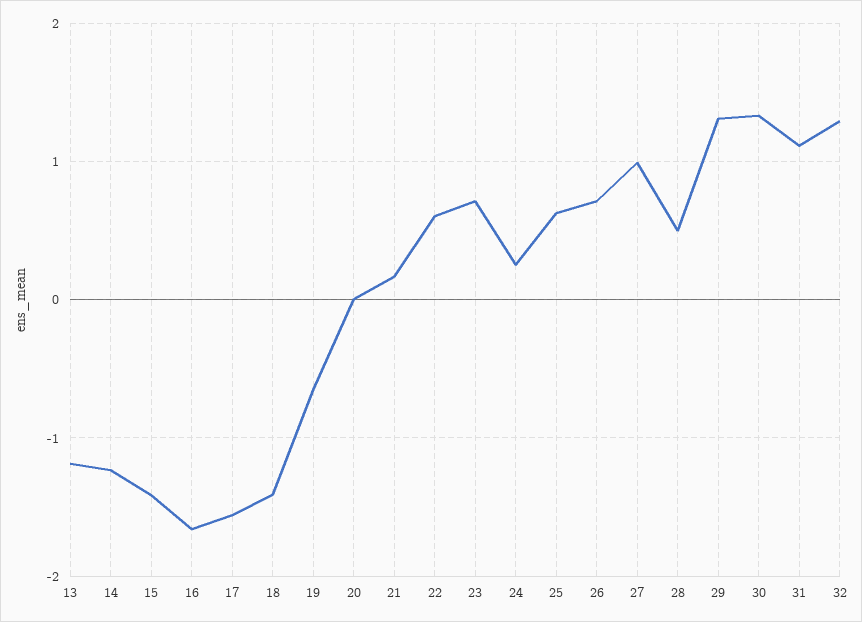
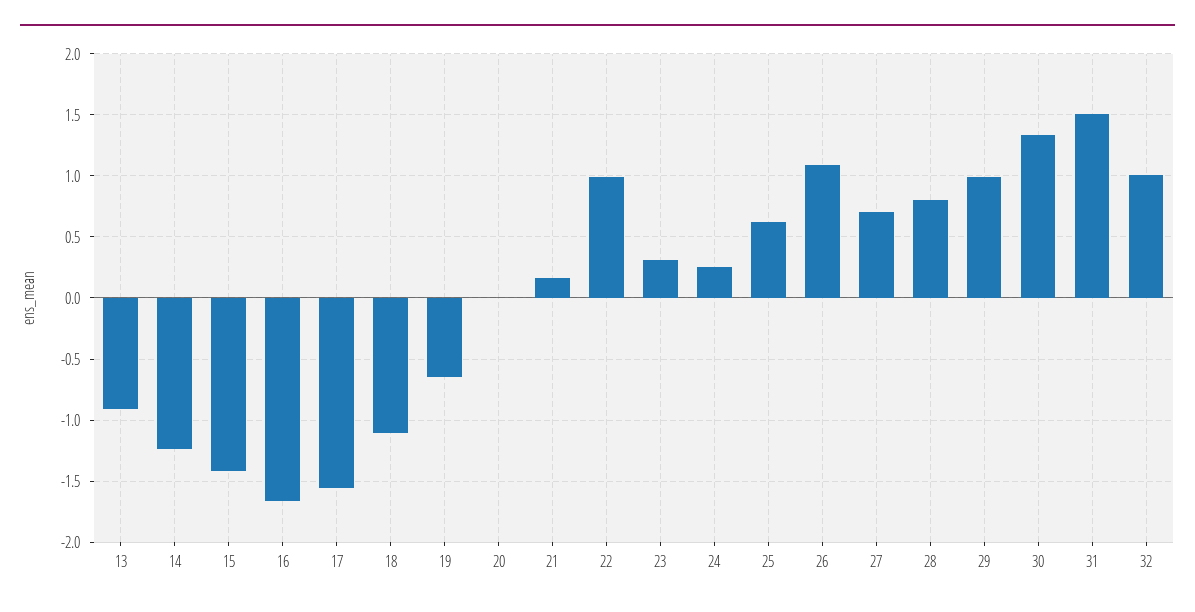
  {
-   "13": -1.2,
+   "13": -0.9,
    "14": -1.25,
    "15": -1.4,
    "16": -1.65,
    "17": -1.55,
-   "18": -1.4,
+   "18": -1.1,
    "19": -0.65,
    "20": 0,
    "21": 0.15,
-   "22": 0.6,
+   "22": 1,
-   "23": 0.7,
+   "23": 0.3,
    "24": 0.25,
    "25": 0.65,
-   "26": 0.7,
+   "26": 1.1,
-   "27": 1,
+   "27": 0.7,
-   "28": 0.5,
+   "28": 0.8,
-   "29": 1.3,
+   "29": 1,
    "30": 1.35,
-   "31": 1.1,
+   "31": 1.5,
-   "32": 1.3
+   "32": 1
  }

